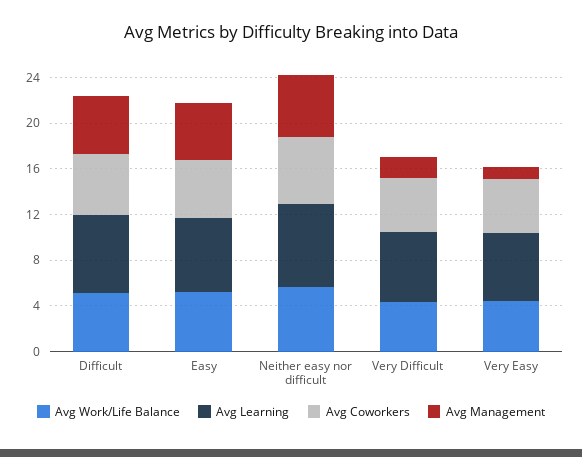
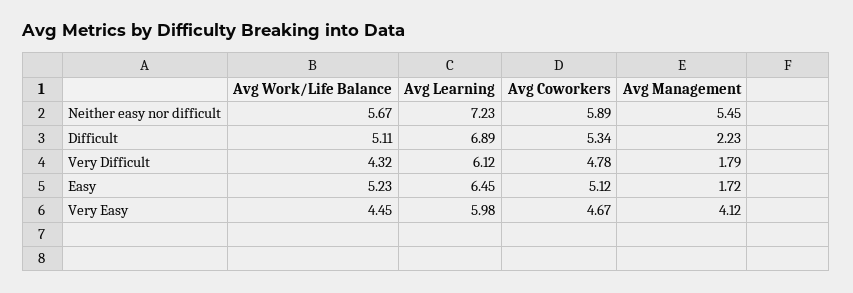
  {
    "Avg Work/Life Balance": {
      "Difficult": 5.11,
      "Easy": 5.23,
      "Neither easy nor difficult": 5.67,
      "Very Difficult": 4.32,
      "Very Easy": 4.45
    },
    "Avg Learning": {
      "Difficult": 6.89,
      "Easy": 6.45,
      "Neither easy nor difficult": 7.23,
      "Very Difficult": 6.12,
      "Very Easy": 5.98
    },
    "Avg Coworkers": {
      "Difficult": 5.34,
      "Easy": 5.12,
      "Neither easy nor difficult": 5.89,
      "Very Difficult": 4.78,
      "Very Easy": 4.67
    },
    "Avg Management": {
-     "Difficult": 5,
+     "Difficult": 2.23,
-     "Easy": 5,
+     "Easy": 1.72,
      "Neither easy nor difficult": 5.45,
      "Very Difficult": 1.79,
-     "Very Easy": 1
+     "Very Easy": 4.12
    }
  }

